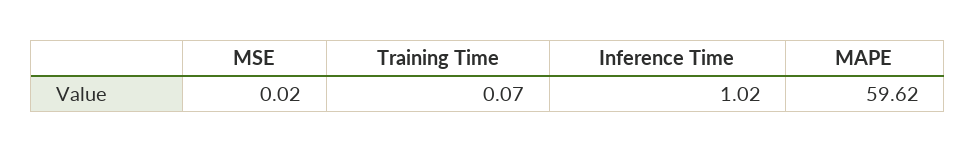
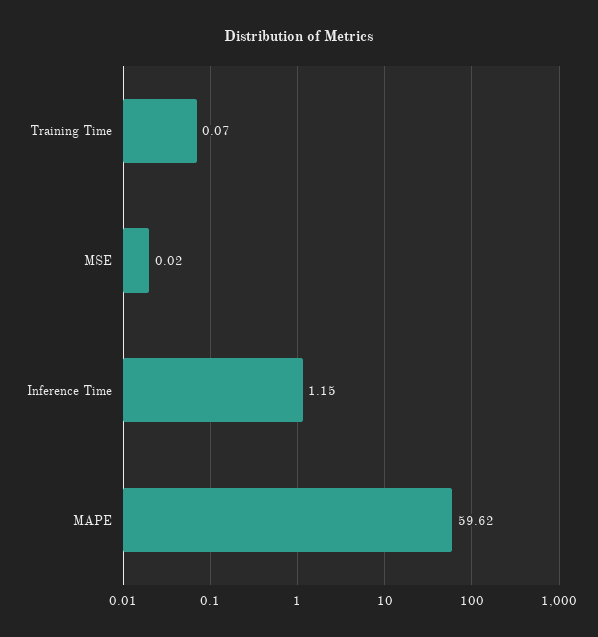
  {
    "MSE": 0.02,
    "Training Time": 0.07,
-   "Inference Time": 1.02,
+   "Inference Time": 1.15,
    "MAPE": 59.62
  }

